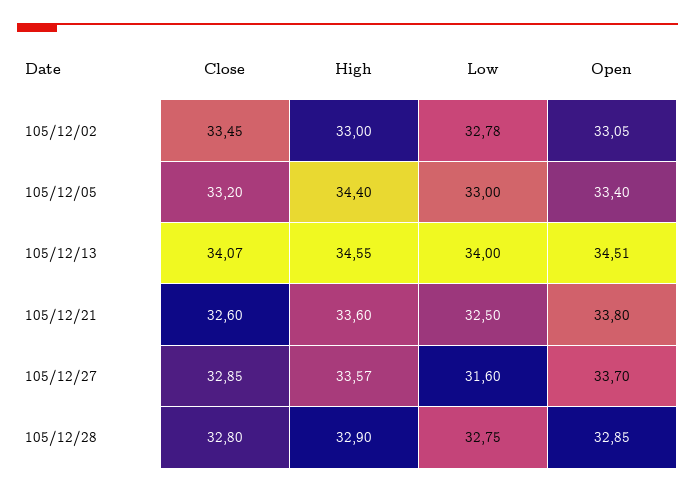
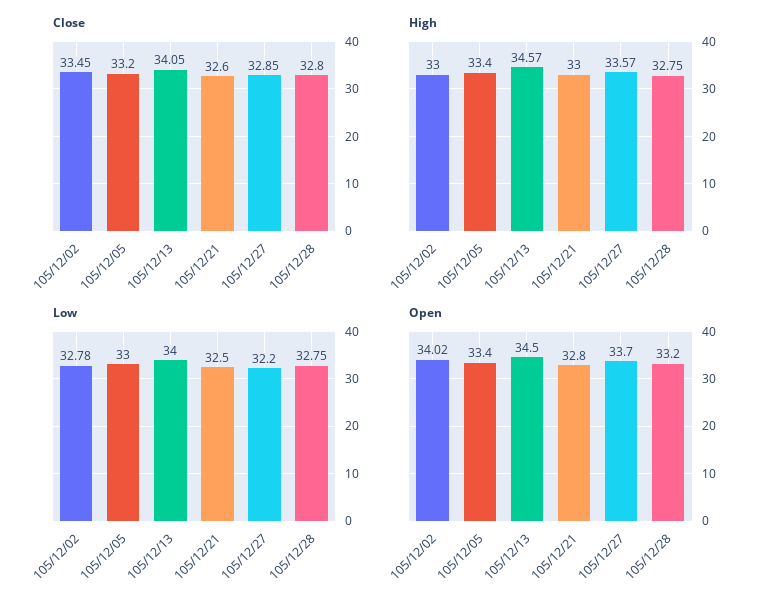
  {
    "Close": {
      "105/12/02": 33.45,
      "105/12/05": 33.2,
-     "105/12/13": 34.07,
+     "105/12/13": 34.05,
      "105/12/21": 32.6,
      "105/12/27": 32.85,
      "105/12/28": 32.8
    },
    "High": {
      "105/12/02": 33,
-     "105/12/05": 34.4,
+     "105/12/05": 33.4,
-     "105/12/13": 34.55,
+     "105/12/13": 34.57,
-     "105/12/21": 33.6,
+     "105/12/21": 33,
      "105/12/27": 33.57,
-     "105/12/28": 32.9
+     "105/12/28": 32.75
    },
    "Low": {
      "105/12/02": 32.78,
      "105/12/05": 33,
      "105/12/13": 34,
      "105/12/21": 32.5,
-     "105/12/27": 31.6,
+     "105/12/27": 32.2,
      "105/12/28": 32.75
    },
    "Open": {
-     "105/12/02": 33.05,
+     "105/12/02": 34.02,
      "105/12/05": 33.4,
-     "105/12/13": 34.51,
+     "105/12/13": 34.5,
-     "105/12/21": 33.8,
+     "105/12/21": 32.8,
      "105/12/27": 33.7,
-     "105/12/28": 32.85
+     "105/12/28": 33.2
    }
  }

